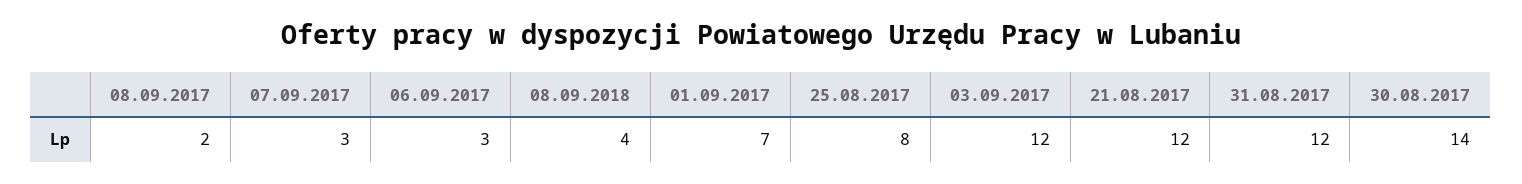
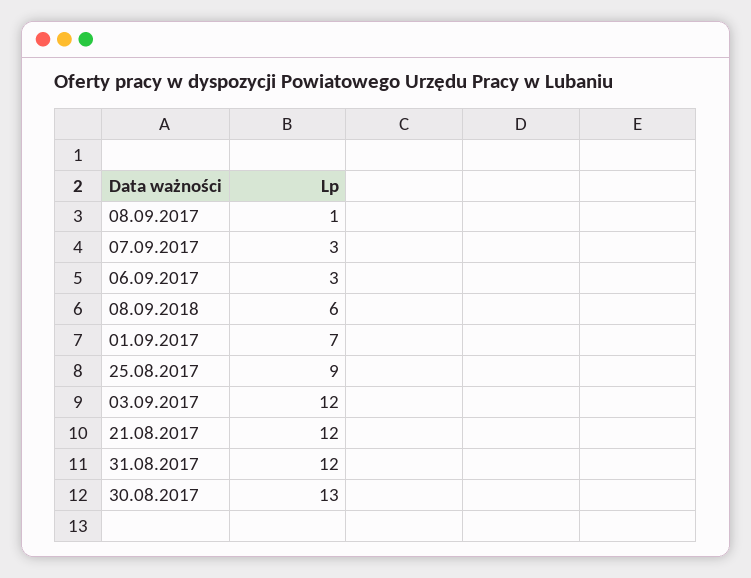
  {
-   "08.09.2017": 2,
+   "08.09.2017": 1,
    "07.09.2017": 3,
    "06.09.2017": 3,
-   "08.09.2018": 4,
+   "08.09.2018": 6,
    "01.09.2017": 7,
-   "25.08.2017": 8,
+   "25.08.2017": 9,
    "03.09.2017": 12,
    "21.08.2017": 12,
    "31.08.2017": 12,
-   "30.08.2017": 14
+   "30.08.2017": 13
  }

